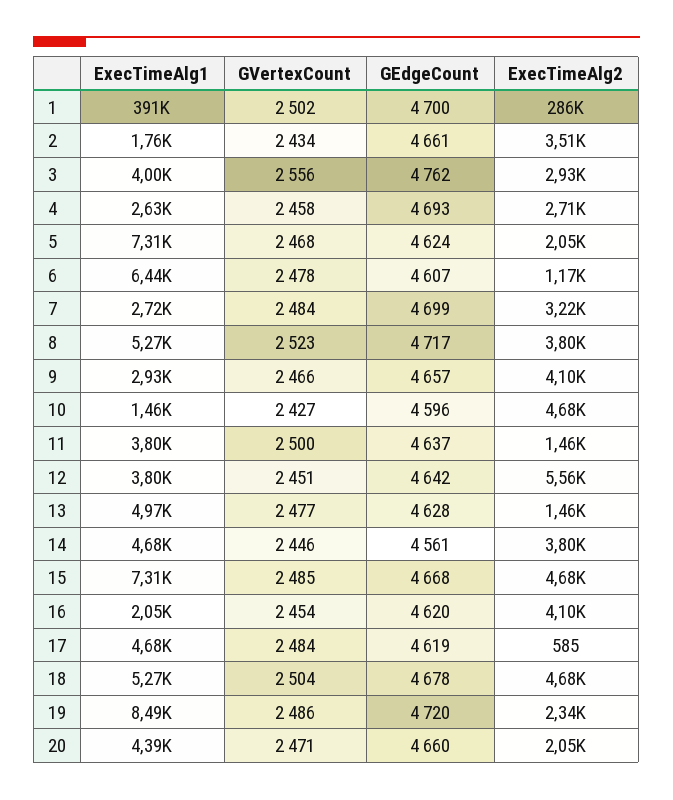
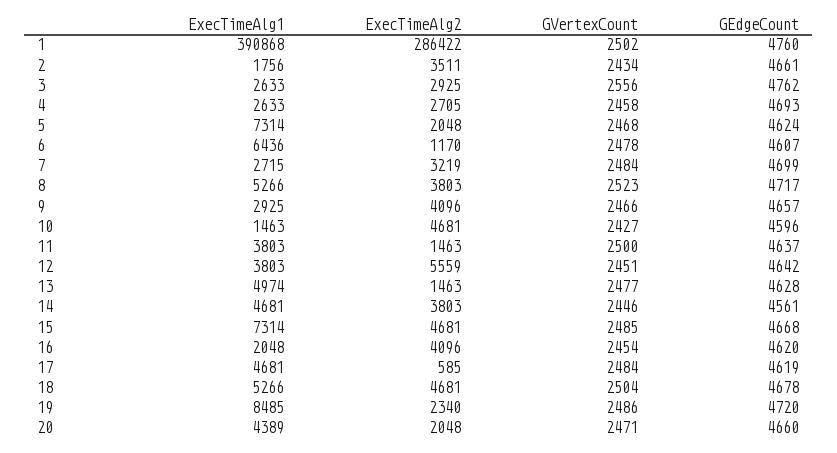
  {
    "ExecTimeAlg1": {
      "1": 390868,
      "2": 1756,
-     "3": 4000,
+     "3": 2633,
      "4": 2633,
      "5": 7314,
      "6": 6436,
      "7": 2715,
      "8": 5266,
      "9": 2925,
      "10": 1463,
      "11": 3803,
      "12": 3803,
      "13": 4974,
      "14": 4681,
      "15": 7314,
      "16": 2048,
      "17": 4681,
      "18": 5266,
      "19": 8485,
      "20": 4389
    },
    "GVertexCount": {
      "1": 2502,
      "2": 2434,
      "3": 2556,
      "4": 2458,
      "5": 2468,
      "6": 2478,
      "7": 2484,
      "8": 2523,
      "9": 2466,
      "10": 2427,
      "11": 2500,
      "12": 2451,
      "13": 2477,
      "14": 2446,
      "15": 2485,
      "16": 2454,
      "17": 2484,
      "18": 2504,
      "19": 2486,
      "20": 2471
    },
    "GEdgeCount": {
-     "1": 4700,
+     "1": 4760,
      "2": 4661,
      "3": 4762,
      "4": 4693,
      "5": 4624,
      "6": 4607,
      "7": 4699,
      "8": 4717,
      "9": 4657,
      "10": 4596,
      "11": 4637,
      "12": 4642,
      "13": 4628,
      "14": 4561,
      "15": 4668,
      "16": 4620,
      "17": 4619,
      "18": 4678,
      "19": 4720,
      "20": 4660
    },
    "ExecTimeAlg2": {
      "1": 286422,
      "2": 3511,
      "3": 2925,
      "4": 2705,
      "5": 2048,
      "6": 1170,
      "7": 3219,
      "8": 3803,
      "9": 4096,
      "10": 4681,
      "11": 1463,
      "12": 5559,
      "13": 1463,
      "14": 3803,
      "15": 4681,
      "16": 4096,
      "17": 585,
      "18": 4681,
      "19": 2340,
      "20": 2048
    }
  }

